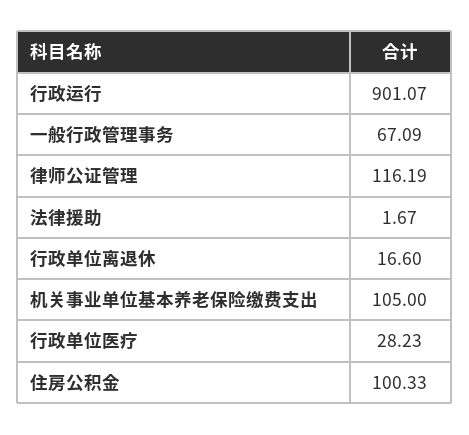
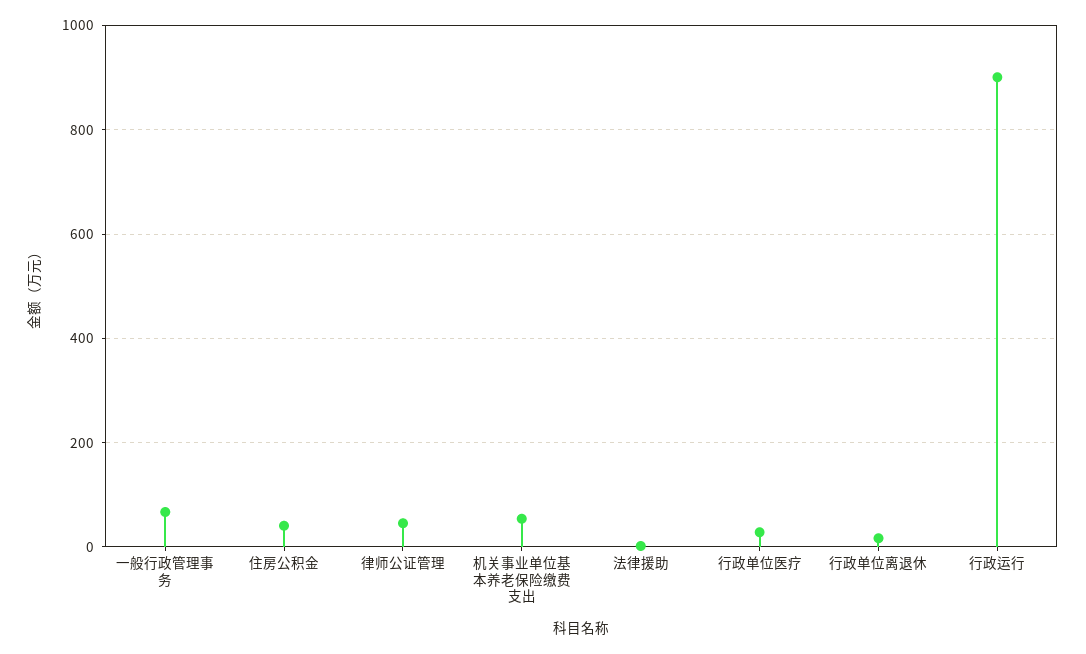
  {
    "行政运行": 901.07,
    "一般行政管理事务": 67.09,
-   "律师公证管理": 116.19,
+   "律师公证管理": 40,
    "法律援助": 1.67,
    "行政单位离退休": 16.6,
-   "机关事业单位基本养老保险缴费支出": 105,
+   "机关事业单位基本养老保险缴费支出": 60,
    "行政单位医疗": 28.23,
-   "住房公积金": 100.33
+   "住房公积金": 40
  }

